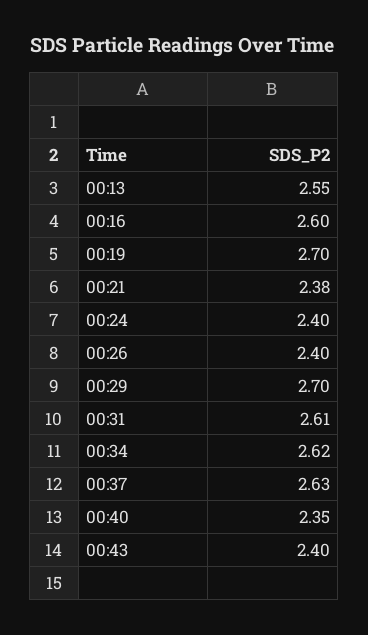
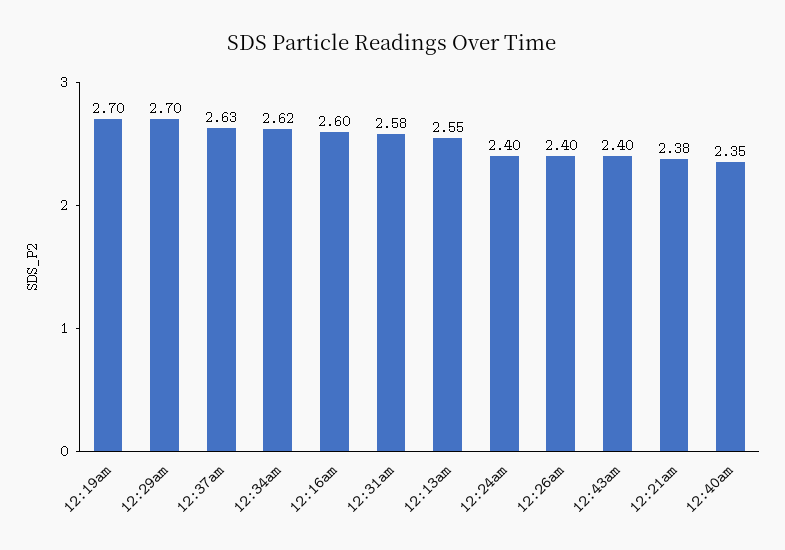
  {
    "00:13": 2.55,
    "00:16": 2.6,
    "00:19": 2.7,
    "00:21": 2.38,
    "00:24": 2.4,
    "00:26": 2.4,
    "00:29": 2.7,
-   "00:31": 2.61,
+   "00:31": 2.58,
    "00:34": 2.62,
    "00:37": 2.63,
    "00:40": 2.35,
    "00:43": 2.4
  }

